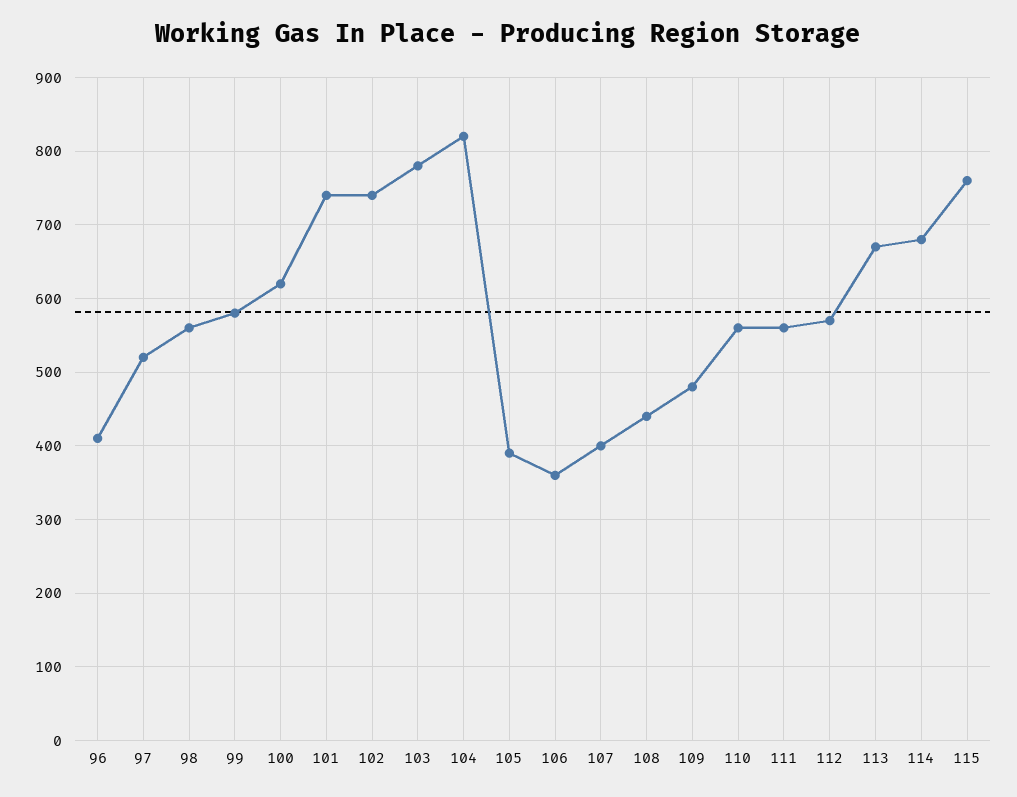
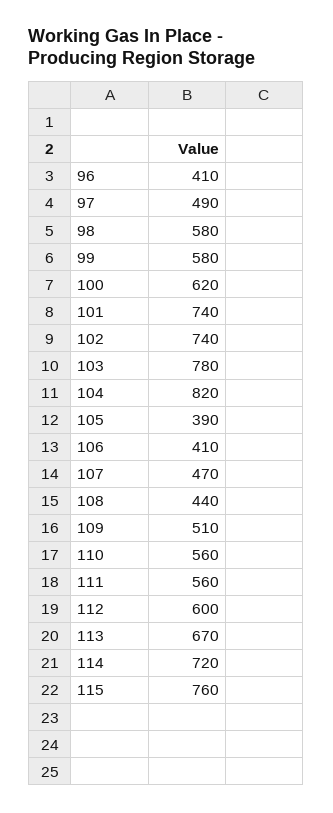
  {
    "96": 410,
-   "97": 520,
+   "97": 490,
-   "98": 560,
+   "98": 580,
    "99": 580,
    "100": 620,
    "101": 740,
    "102": 740,
    "103": 780,
    "104": 820,
    "105": 390,
-   "106": 360,
+   "106": 410,
-   "107": 400,
+   "107": 470,
    "108": 440,
-   "109": 480,
+   "109": 510,
    "110": 560,
    "111": 560,
-   "112": 570,
+   "112": 600,
    "113": 670,
-   "114": 680,
+   "114": 720,
    "115": 760
  }

